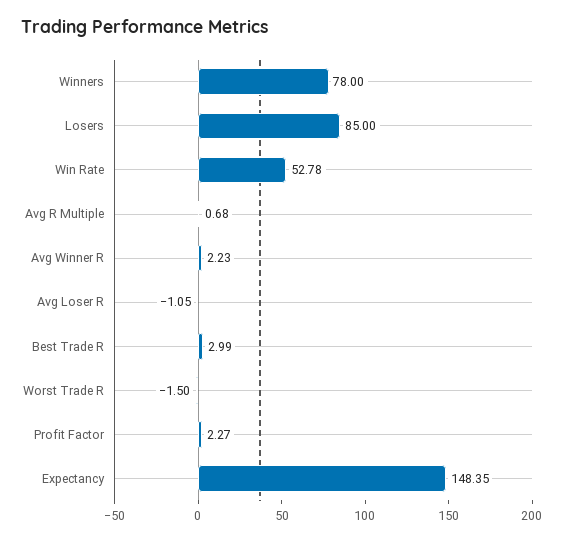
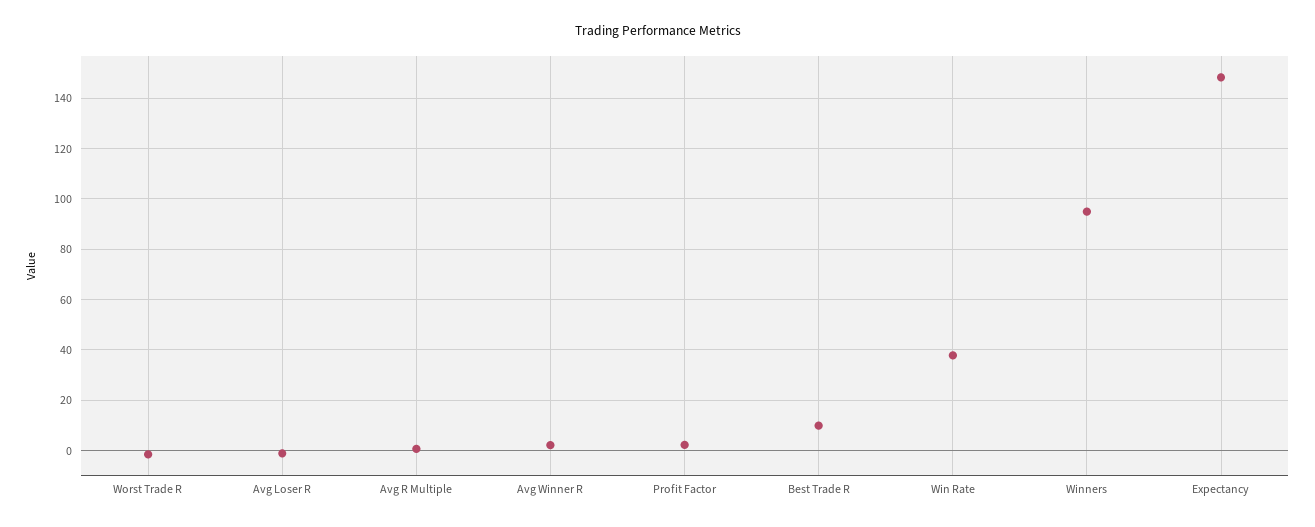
  {
-   "Winners": 78,
+   "Winners": 95,
-   "Losers": 85,
-   "Win Rate": 52.78,
+   "Win Rate": 37.5,
    "Avg R Multiple": 0.68,
    "Avg Winner R": 2.23,
    "Avg Loser R": -1.05,
-   "Best Trade R": 2.99,
+   "Best Trade R": 10,
    "Worst Trade R": -1.5,
    "Profit Factor": 2.27,
    "Expectancy": 148.35
  }

